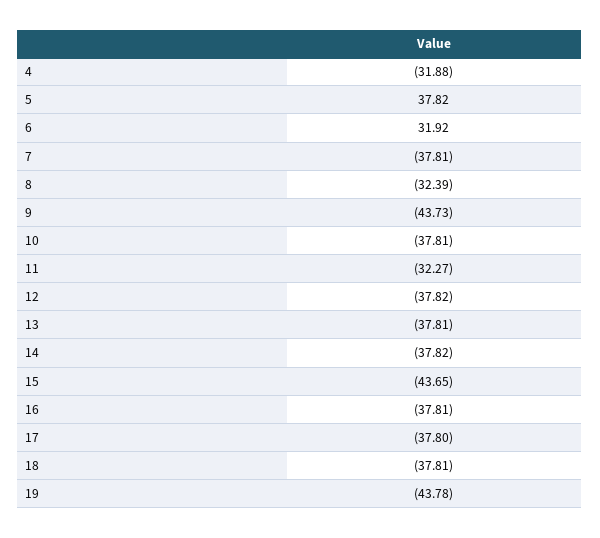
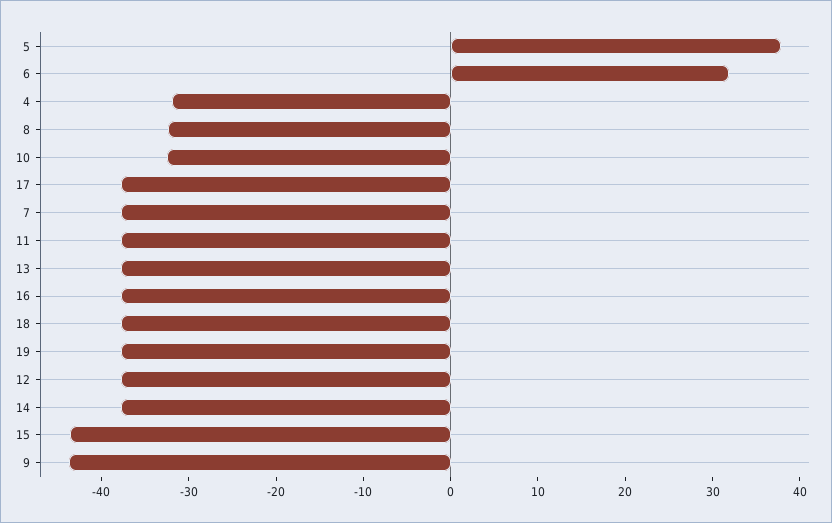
  {
    "4": -31.88,
    "5": 37.82,
    "6": 31.92,
    "7": -37.81,
    "8": -32.39,
    "9": -43.73,
-   "10": -37.81,
+   "10": -32,
-   "11": -32.27,
+   "11": -38,
    "12": -37.82,
    "13": -37.81,
    "14": -37.82,
    "15": -43.65,
    "16": -37.81,
    "17": -37.8,
    "18": -37.81,
-   "19": -43.78
+   "19": -38
  }

